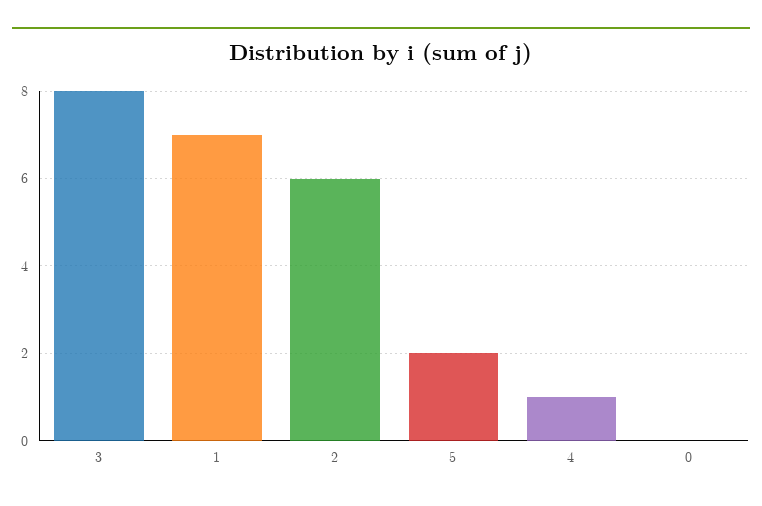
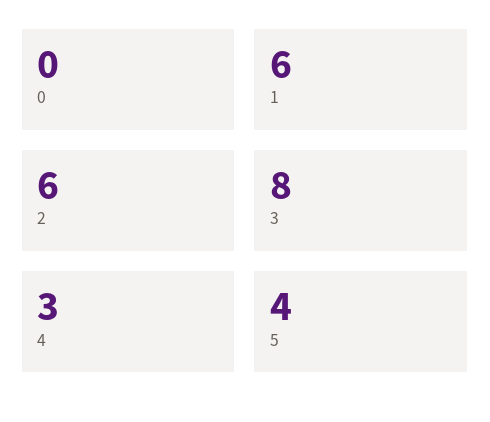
  {
    "3": 8,
-   "1": 7,
+   "1": 6,
    "2": 6,
-   "5": 2,
+   "5": 4,
-   "4": 1,
+   "4": 3,
    "0": 0
  }

